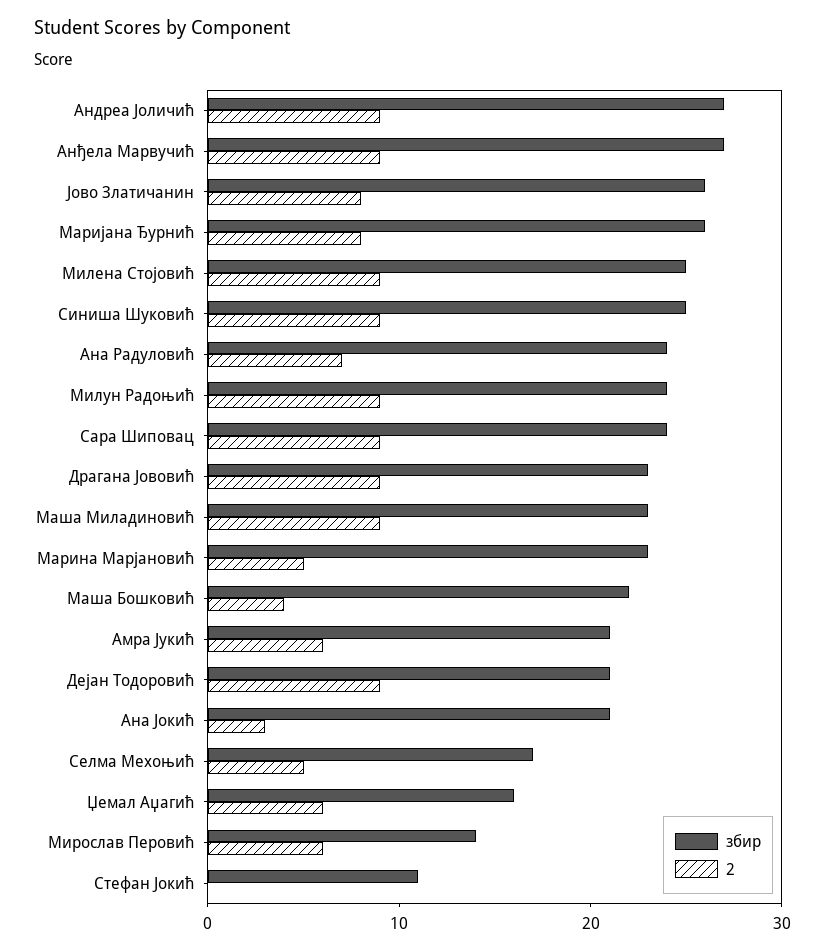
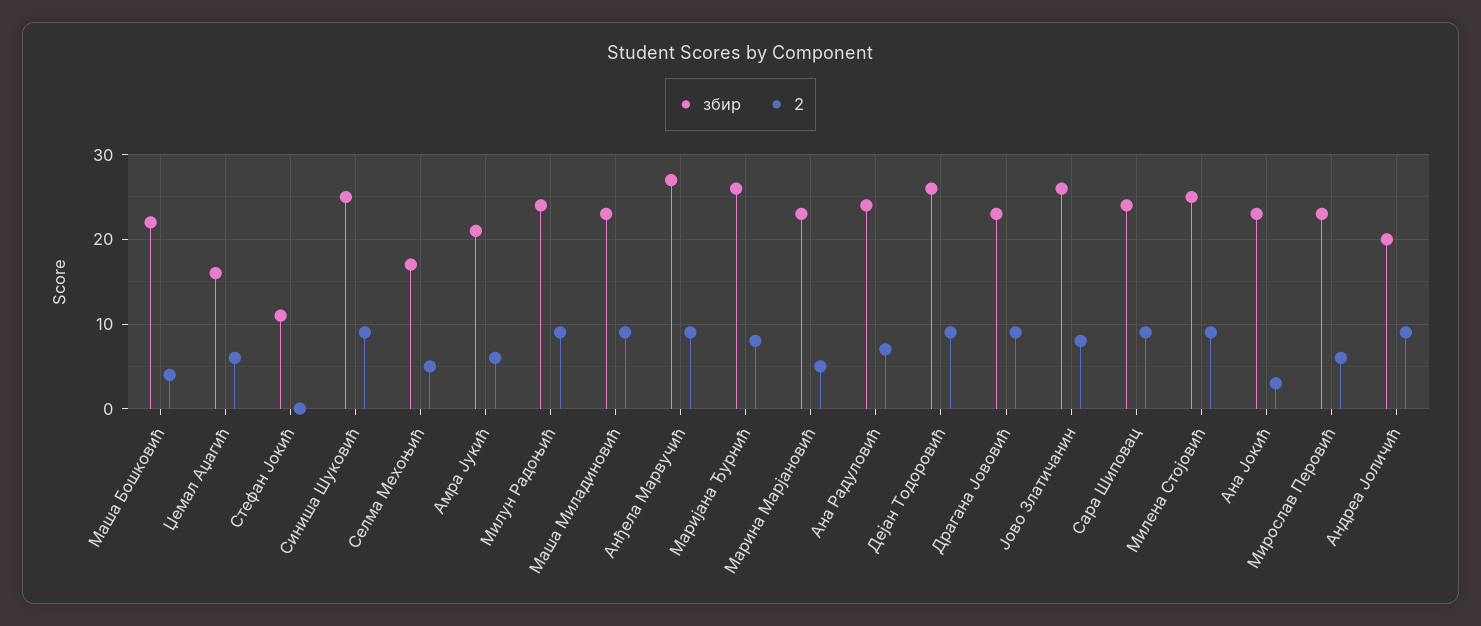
  {
    "збир": {
-     "Андреа Јоличић": 27,
+     "Андреа Јоличић": 20,
      "Анђела Марвучић": 27,
      "Јово Златичанин": 26,
      "Маријана Ђурнић": 26,
      "Милена Стојовић": 25,
      "Синиша Шуковић": 25,
      "Ана Радуловић": 24,
      "Милун Радоњић": 24,
      "Сара Шиповац": 24,
      "Драгана Јововић": 23,
      "Маша Миладиновић": 23,
      "Марина Марјановић": 23,
      "Маша Бошковић": 22,
      "Амра Јукић": 21,
-     "Дејан Тодоровић": 21,
+     "Дејан Тодоровић": 26,
-     "Ана Јокић": 21,
+     "Ана Јокић": 23,
      "Селма Мехоњић": 17,
      "Џемал Аџагић": 16,
-     "Мирослав Перовић": 14,
+     "Мирослав Перовић": 23,
      "Стефан Јокић": 11
    },
    "2": {
      "Андреа Јоличић": 9,
      "Анђела Марвучић": 9,
      "Јово Златичанин": 8,
      "Маријана Ђурнић": 8,
      "Милена Стојовић": 9,
      "Синиша Шуковић": 9,
      "Ана Радуловић": 7,
      "Милун Радоњић": 9,
      "Сара Шиповац": 9,
      "Драгана Јововић": 9,
      "Маша Миладиновић": 9,
      "Марина Марјановић": 5,
      "Маша Бошковић": 4,
      "Амра Јукић": 6,
      "Дејан Тодоровић": 9,
      "Ана Јокић": 3,
      "Селма Мехоњић": 5,
      "Џемал Аџагић": 6,
      "Мирослав Перовић": 6,
      "Стефан Јокић": 0
    }
  }

